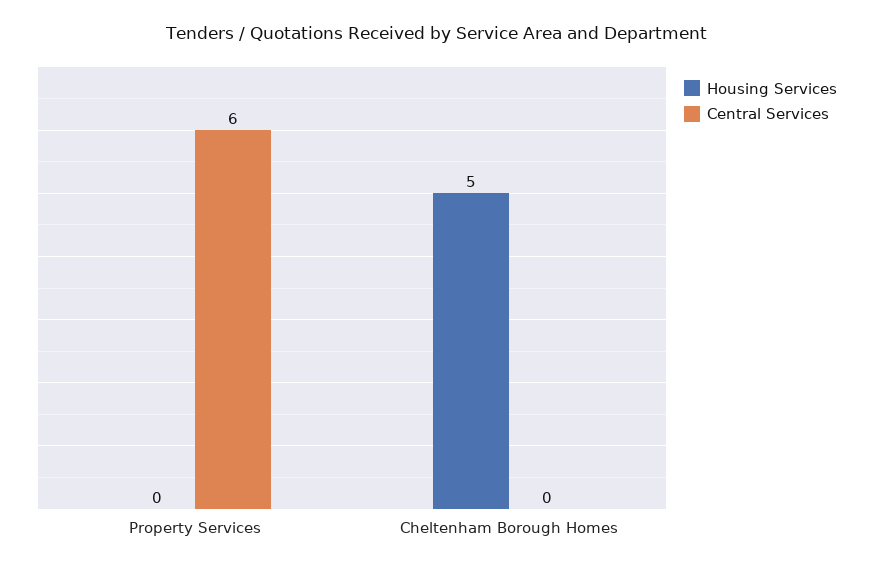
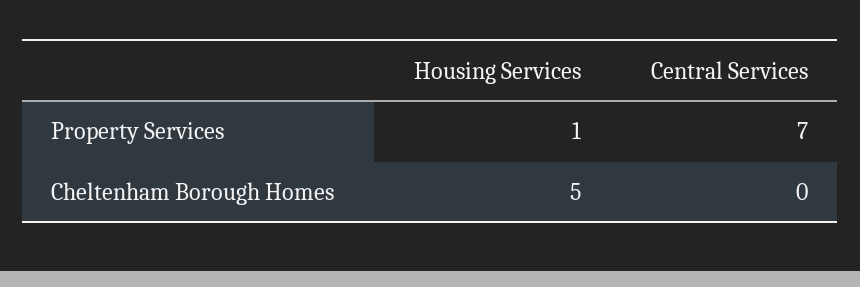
  {
    "Housing Services": {
-     "Property Services": 0,
+     "Property Services": 1,
      "Cheltenham Borough Homes": 5
    },
    "Central Services": {
-     "Property Services": 6,
+     "Property Services": 7,
      "Cheltenham Borough Homes": 0
    }
  }

